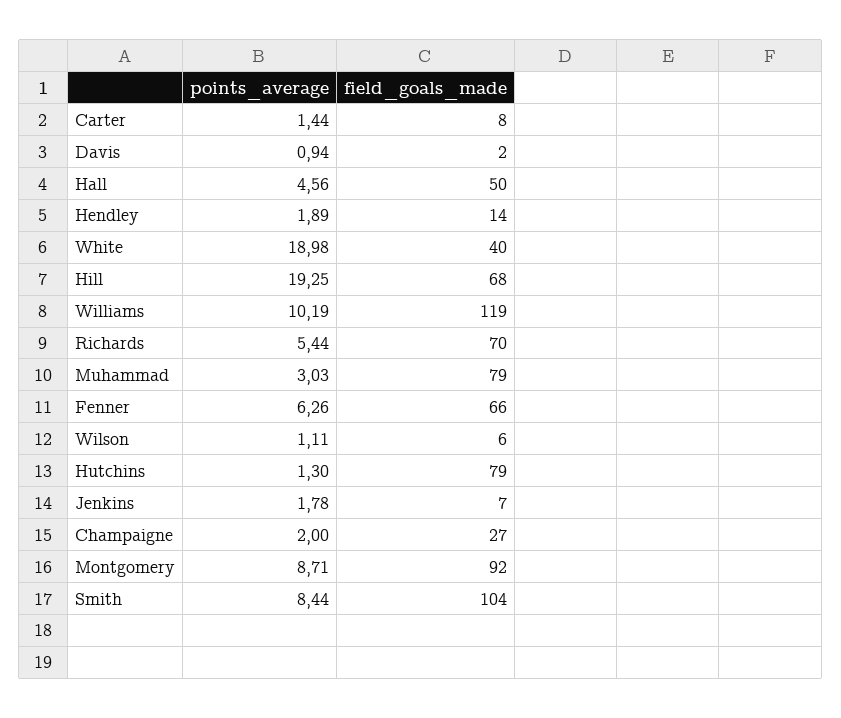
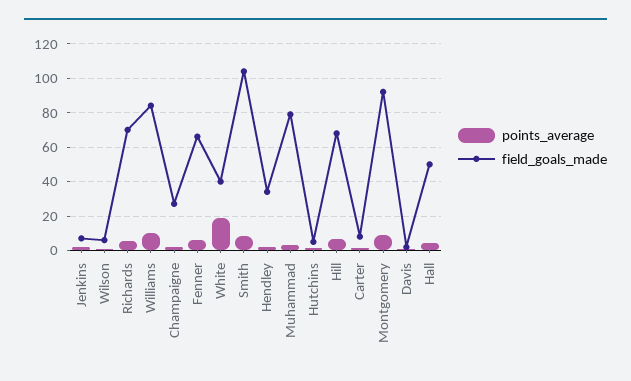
  {
    "points_average": {
      "Carter": 1.44,
      "Davis": 0.94,
      "Hall": 4.56,
      "Hendley": 1.89,
      "White": 18.98,
-     "Hill": 19.25,
+     "Hill": 5,
      "Williams": 10.19,
      "Richards": 5.44,
      "Muhammad": 3.03,
      "Fenner": 6.26,
      "Wilson": 1.11,
      "Hutchins": 1.3,
      "Jenkins": 1.78,
      "Champaigne": 2,
      "Montgomery": 8.71,
      "Smith": 8.44
    },
    "field_goals_made": {
      "Carter": 8,
      "Davis": 2,
      "Hall": 50,
-     "Hendley": 14,
+     "Hendley": 35,
      "White": 40,
      "Hill": 68,
-     "Williams": 119,
+     "Williams": 85,
      "Richards": 70,
      "Muhammad": 79,
      "Fenner": 66,
      "Wilson": 6,
-     "Hutchins": 79,
+     "Hutchins": 5,
      "Jenkins": 7,
      "Champaigne": 27,
      "Montgomery": 92,
      "Smith": 104
    }
  }

